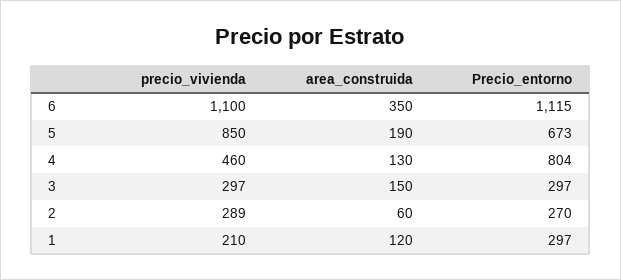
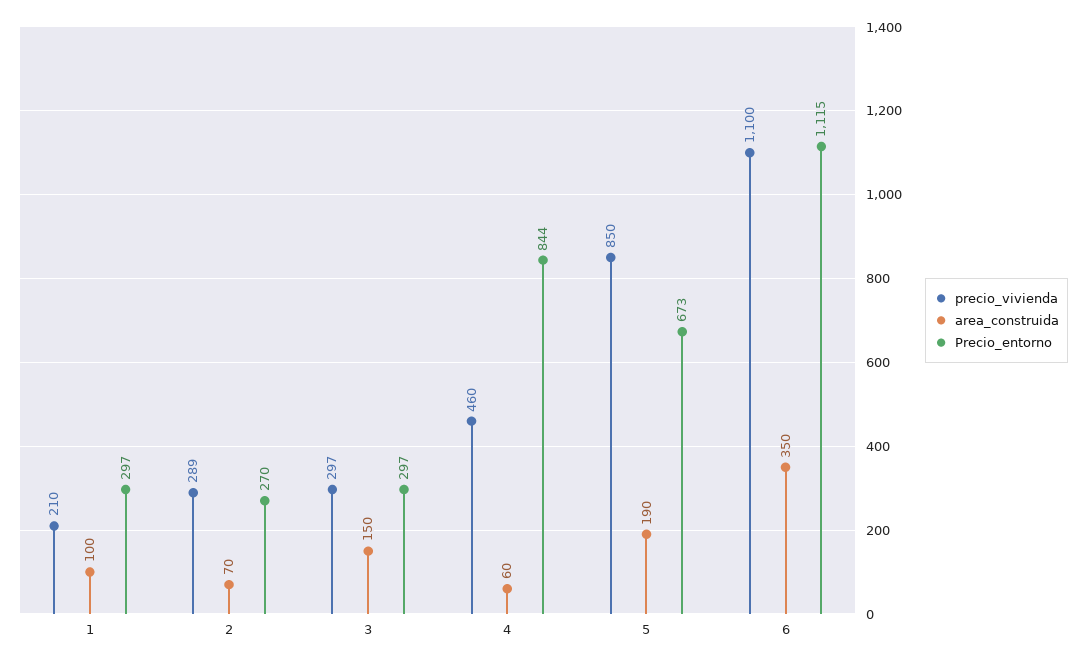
  {
    "precio_vivienda": {
      "6": 1100,
      "5": 850,
      "4": 460,
      "3": 297,
      "2": 289,
      "1": 210
    },
    "area_construida": {
      "6": 350,
      "5": 190,
-     "4": 130,
+     "4": 60,
      "3": 150,
-     "2": 60,
+     "2": 70,
-     "1": 120
+     "1": 100
    },
    "Precio_entorno": {
      "6": 1115,
      "5": 673,
-     "4": 804,
+     "4": 844,
      "3": 297,
      "2": 270,
      "1": 297
    }
  }

